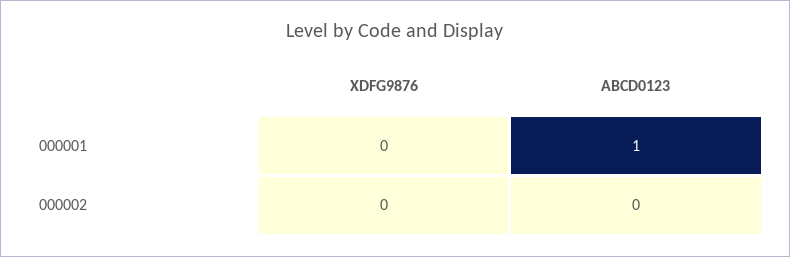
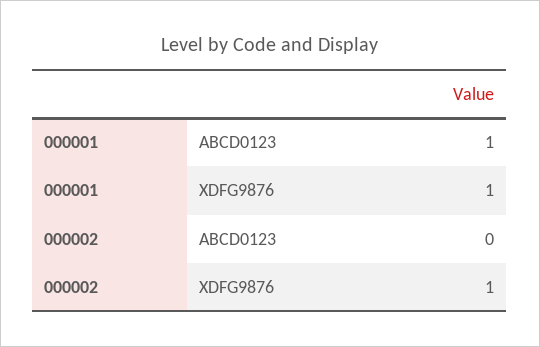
  {
    "XDFG9876": {
-     "000001": 0,
+     "000001": 1,
-     "000002": 0
+     "000002": 1
    },
    "ABCD0123": {
      "000001": 1,
      "000002": 0
    }
  }

